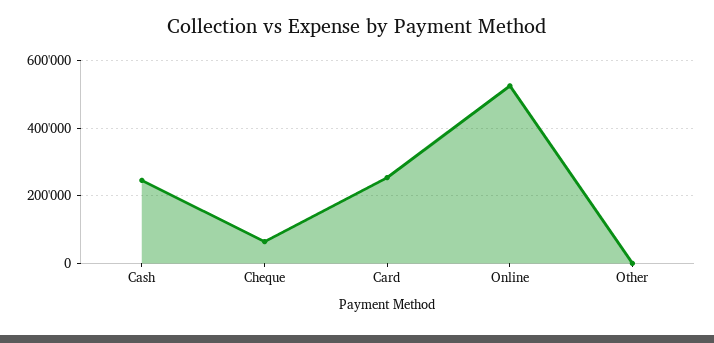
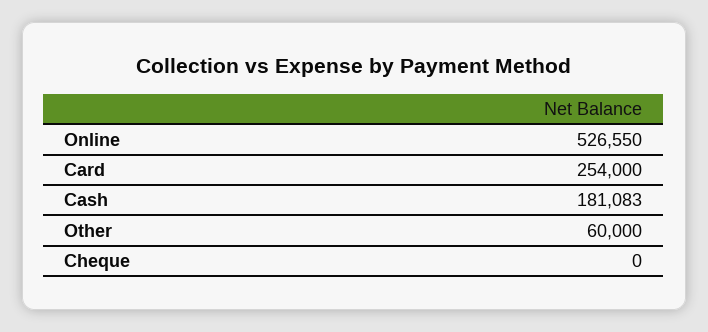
  {
-   "Cash": 240000,
+   "Cash": 181083,
-   "Cheque": 60000,
+   "Cheque": 0,
    "Card": 254000,
    "Online": 526550,
-   "Other": 0
+   "Other": 60000
  }

